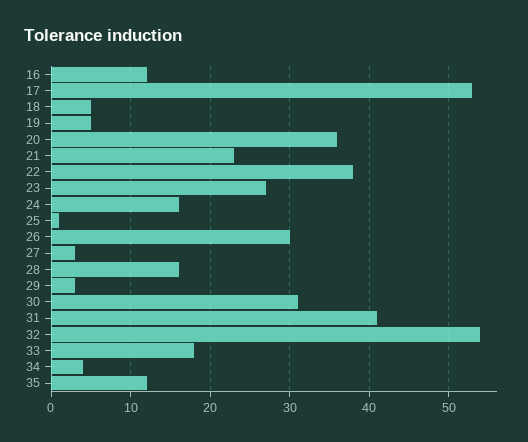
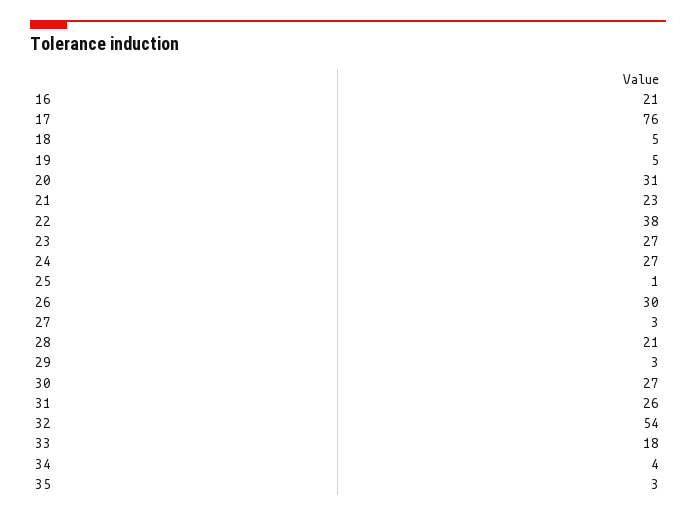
  {
-   "16": 12,
+   "16": 21,
-   "17": 53,
+   "17": 76,
    "18": 5,
    "19": 5,
-   "20": 36,
+   "20": 31,
    "21": 23,
    "22": 38,
    "23": 27,
-   "24": 16,
+   "24": 27,
    "25": 1,
    "26": 30,
    "27": 3,
-   "28": 16,
+   "28": 21,
    "29": 3,
-   "30": 31,
+   "30": 27,
-   "31": 41,
+   "31": 26,
    "32": 54,
    "33": 18,
    "34": 4,
-   "35": 12
+   "35": 3
  }

